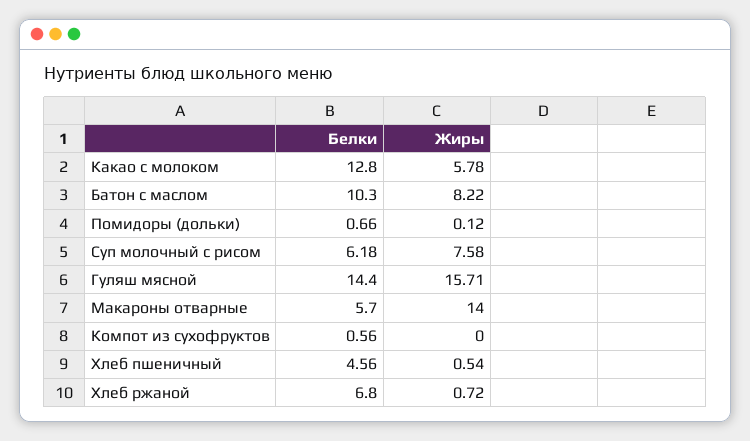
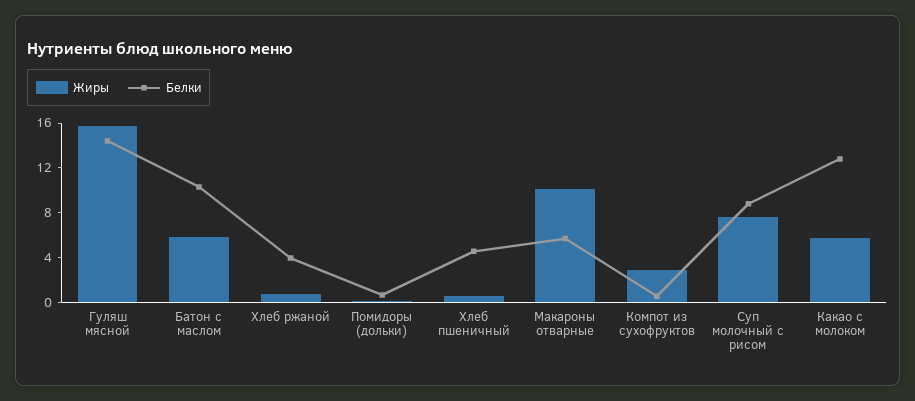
  {
    "Белки": {
      "Какао с молоком": 12.8,
      "Батон с маслом": 10.3,
      "Помидоры (дольки)": 0.66,
-     "Суп молочный с рисом": 6.18,
+     "Суп молочный с рисом": 9,
      "Гуляш мясной": 14.4,
      "Макароны отварные": 5.7,
      "Компот из сухофруктов": 0.56,
      "Хлеб пшеничный": 4.56,
-     "Хлеб ржаной": 6.8
+     "Хлеб ржаной": 4
    },
    "Жиры": {
      "Какао с молоком": 5.78,
-     "Батон с маслом": 8.22,
+     "Батон с маслом": 6,
      "Помидоры (дольки)": 0.12,
      "Суп молочный с рисом": 7.58,
      "Гуляш мясной": 15.71,
-     "Макароны отварные": 14,
+     "Макароны отварные": 10,
-     "Компот из сухофруктов": 0,
+     "Компот из сухофруктов": 3,
      "Хлеб пшеничный": 0.54,
      "Хлеб ржаной": 0.72
    }
  }

